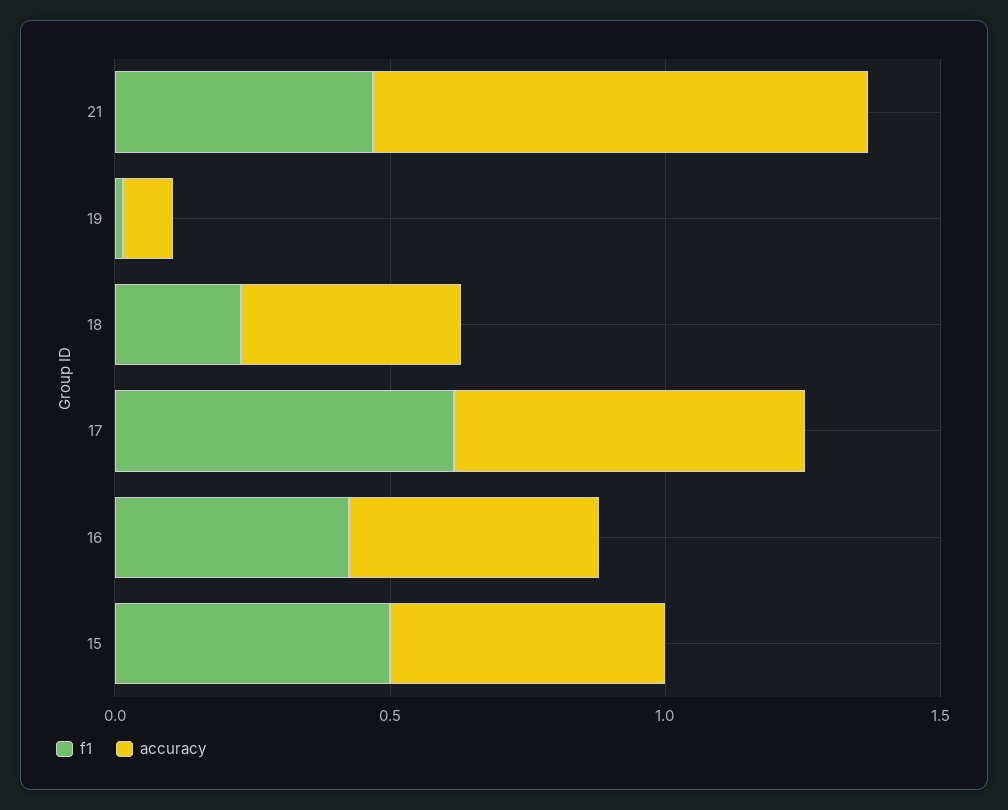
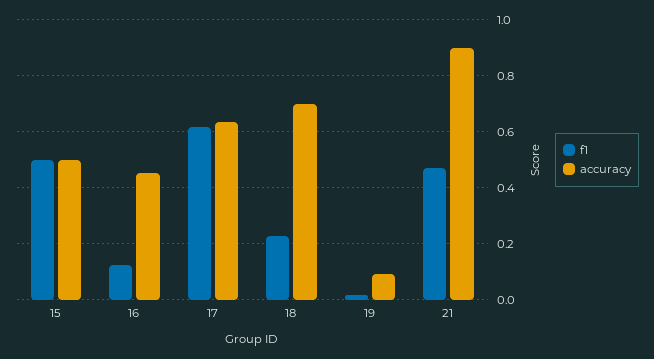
  {
    "f1": {
      "21": 0.475,
      "19": 0.025,
      "18": 0.225,
      "17": 0.625,
-     "16": 0.4,
+     "16": 0.125,
      "15": 0.5
    },
    "accuracy": {
      "21": 0.9,
      "19": 0.1,
-     "18": 0.4,
+     "18": 0.7,
      "17": 0.625,
      "16": 0.45,
      "15": 0.5
    }
  }

